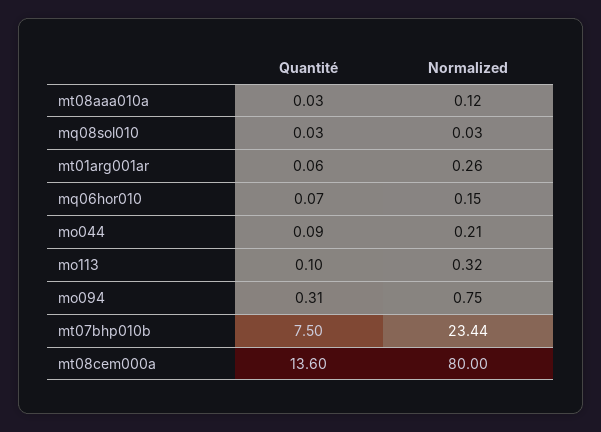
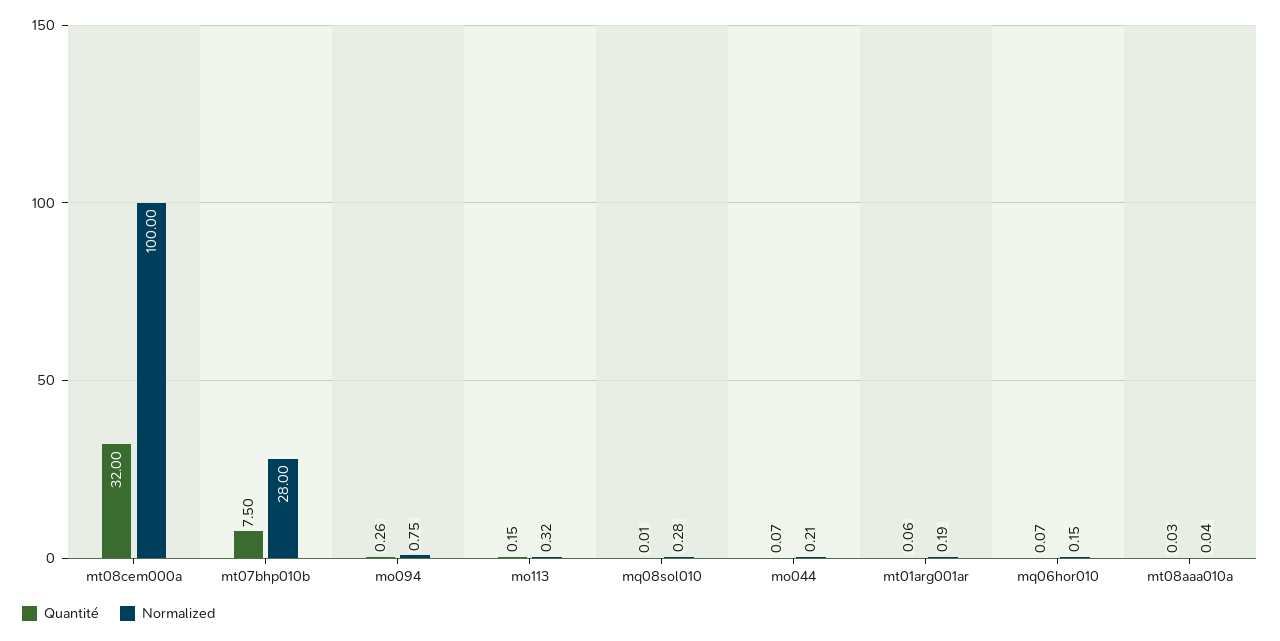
  {
    "Quantité": {
      "mt08aaa010a": 0.03,
-     "mq08sol010": 0.03,
+     "mq08sol010": 0.01,
      "mt01arg001ar": 0.06,
      "mq06hor010": 0.07,
-     "mo044": 0.09,
+     "mo044": 0.07,
-     "mo113": 0.1,
+     "mo113": 0.15,
-     "mo094": 0.31,
+     "mo094": 0.26,
      "mt07bhp010b": 7.5,
-     "mt08cem000a": 13.6
+     "mt08cem000a": 32
    },
    "Normalized": {
-     "mt08aaa010a": 0.12,
+     "mt08aaa010a": 0.04,
-     "mq08sol010": 0.03,
+     "mq08sol010": 0.28,
-     "mt01arg001ar": 0.26,
+     "mt01arg001ar": 0.19,
      "mq06hor010": 0.15,
      "mo044": 0.21,
      "mo113": 0.32,
      "mo094": 0.75,
-     "mt07bhp010b": 23.44,
+     "mt07bhp010b": 28,
-     "mt08cem000a": 80
+     "mt08cem000a": 100
    }
  }

